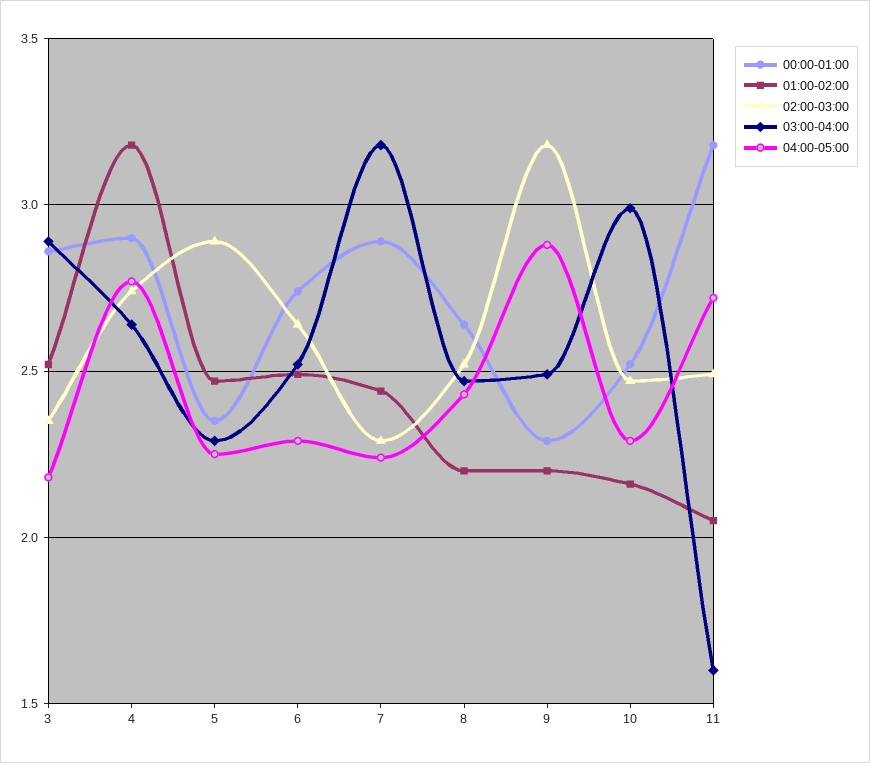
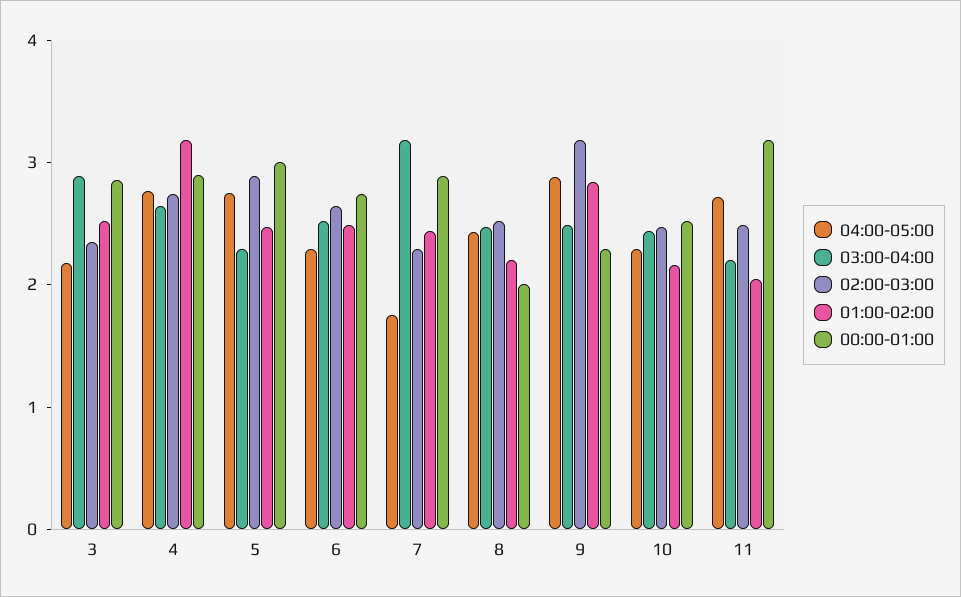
  {
    "00:00-01:00": {
      "3": 2.85,
      "4": 2.9,
-     "5": 2.35,
+     "5": 3,
      "6": 2.75,
      "7": 2.9,
-     "8": 2.65,
+     "8": 2,
      "9": 2.3,
      "10": 2.5,
      "11": 3.2
    },
    "01:00-02:00": {
      "3": 2.5,
      "4": 3.2,
      "5": 2.45,
      "6": 2.5,
      "7": 2.45,
      "8": 2.2,
-     "9": 2.2,
+     "9": 2.8,
      "10": 2.15,
      "11": 2.05
    },
    "02:00-03:00": {
      "3": 2.35,
      "4": 2.75,
      "5": 2.9,
      "6": 2.65,
      "7": 2.3,
      "8": 2.5,
      "9": 3.2,
      "10": 2.45,
      "11": 2.5
    },
    "03:00-04:00": {
      "3": 2.9,
      "4": 2.65,
      "5": 2.3,
      "6": 2.5,
      "7": 3.2,
      "8": 2.45,
      "9": 2.5,
-     "10": 3,
+     "10": 2.4,
-     "11": 1.6
+     "11": 2.2
    },
    "04:00-05:00": {
      "3": 2.2,
      "4": 2.75,
-     "5": 2.25,
+     "5": 2.8,
      "6": 2.3,
-     "7": 2.25,
+     "7": 1.8,
      "8": 2.45,
      "9": 2.9,
      "10": 2.3,
      "11": 2.7
    }
  }

